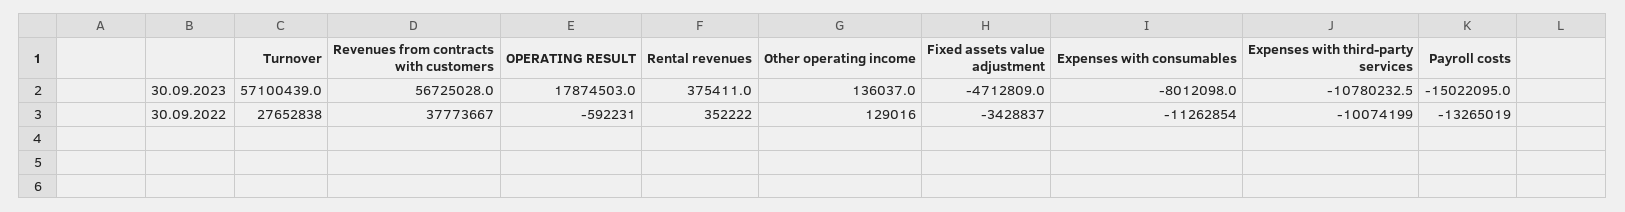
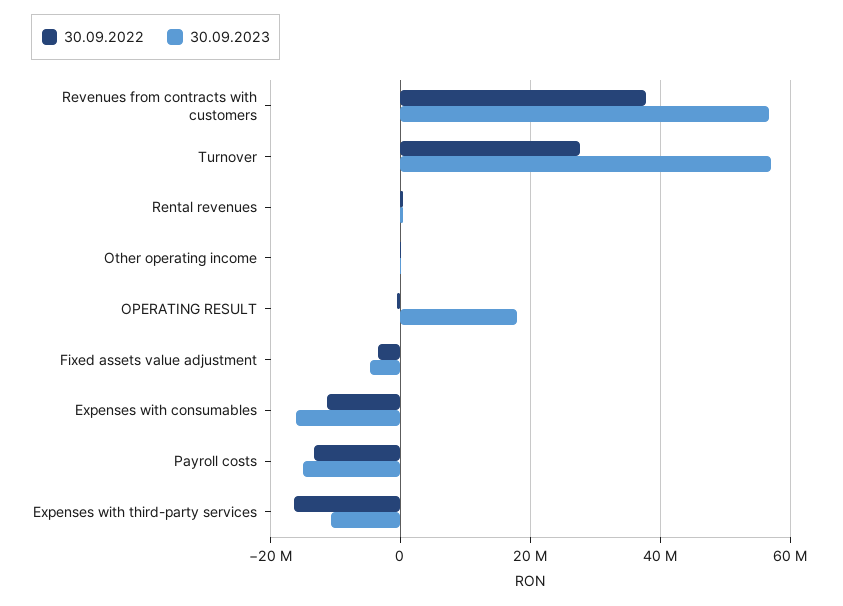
  {
    "30.09.2023": {
      "Turnover": 57100439,
      "Revenues from contracts with customers": 56725028,
      "OPERATING RESULT": 17874503,
      "Rental revenues": 375411,
      "Other operating income": 136037,
      "Fixed assets value adjustment": -4712809,
-     "Expenses with consumables": -8012098,
+     "Expenses with consumables": -16000000,
      "Expenses with third-party services": -10780232.5,
      "Payroll costs": -15022095
    },
    "30.09.2022": {
      "Turnover": 27652838,
      "Revenues from contracts with customers": 37773667,
      "OPERATING RESULT": -592231,
      "Rental revenues": 352222,
      "Other operating income": 129016,
      "Fixed assets value adjustment": -3428837,
      "Expenses with consumables": -11262854,
-     "Expenses with third-party services": -10074199,
+     "Expenses with third-party services": -16000000,
      "Payroll costs": -13265019
    }
  }

